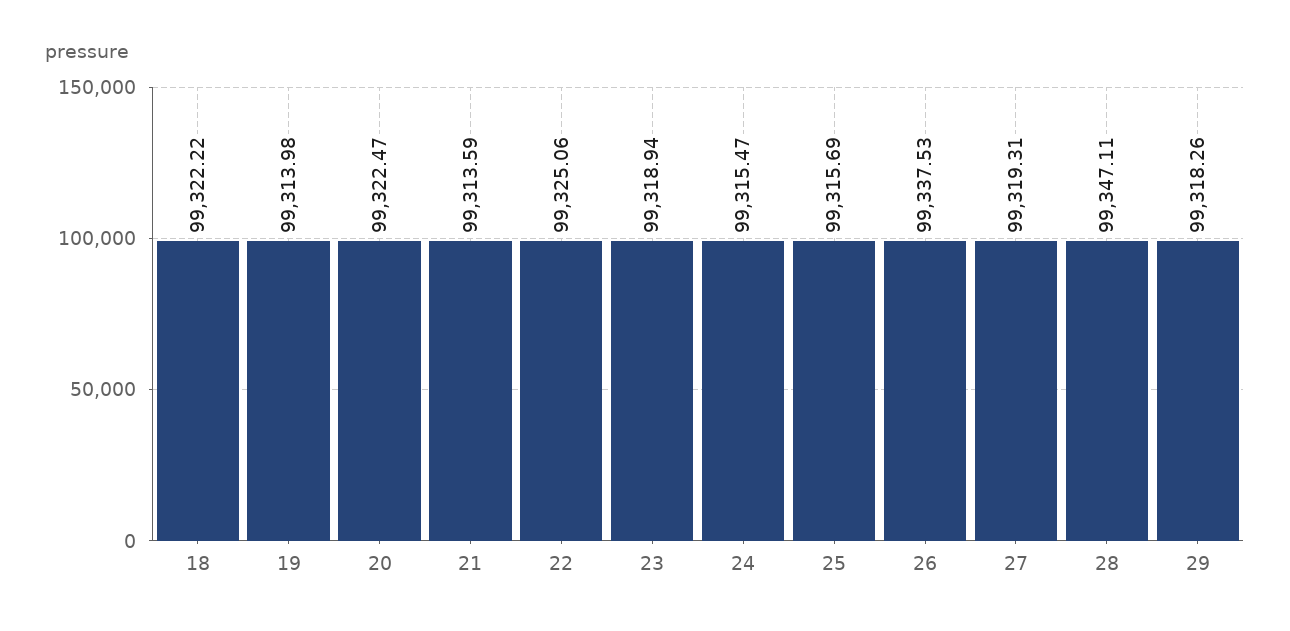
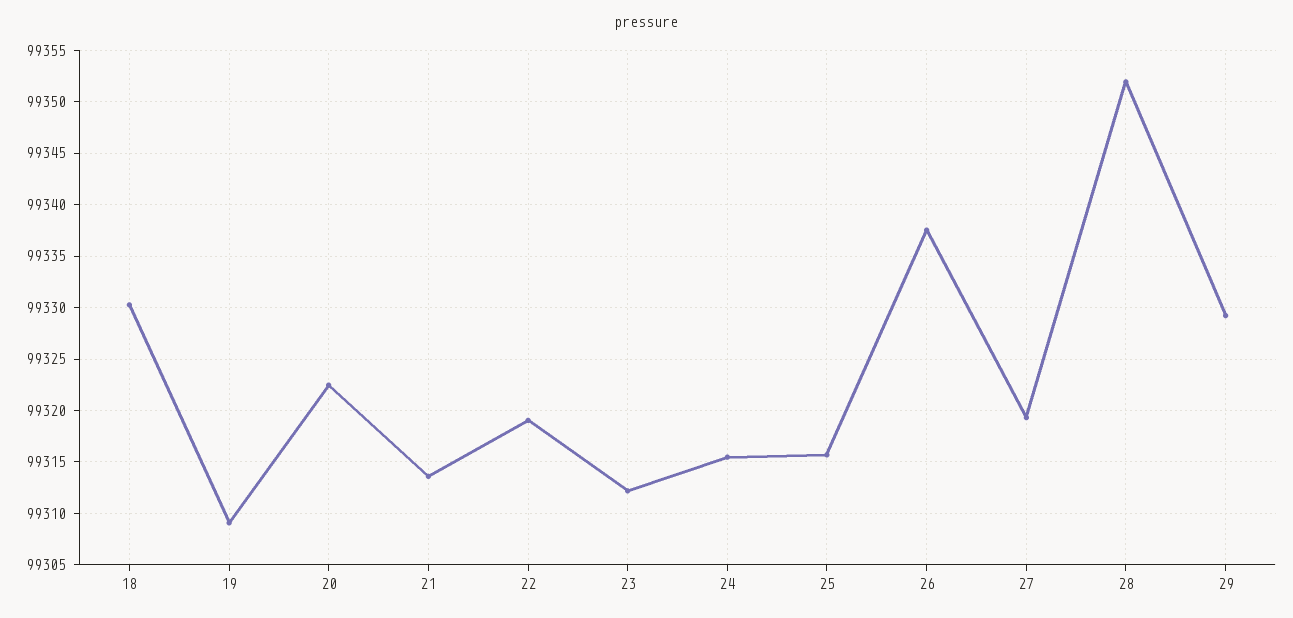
  {
-   "18": 99322.22,
+   "18": 99330,
-   "19": 99313.98,
+   "19": 99309,
    "20": 99322.47,
    "21": 99313.59,
-   "22": 99325.06,
+   "22": 99319,
-   "23": 99318.94,
+   "23": 99312,
    "24": 99315.47,
    "25": 99315.69,
    "26": 99337.53,
    "27": 99319.31,
-   "28": 99347.11,
+   "28": 99352,
-   "29": 99318.26
+   "29": 99329
  }

